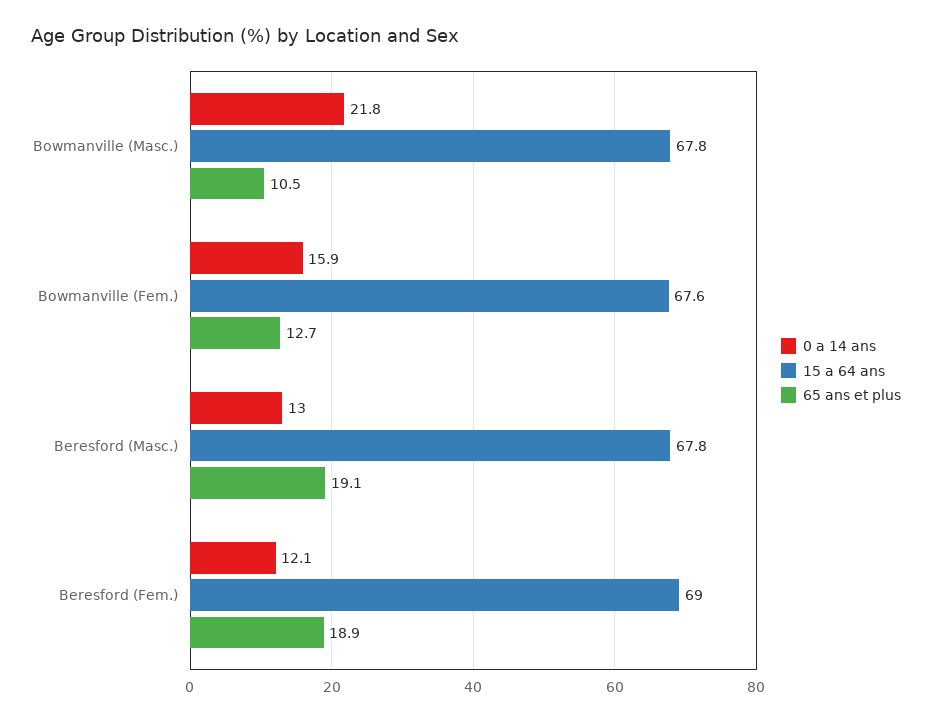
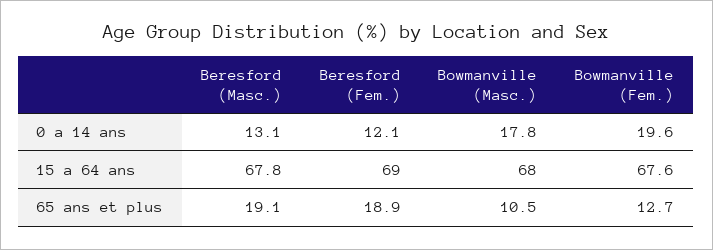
  {
    "0 a 14 ans": {
-     "Bowmanville (Masc.)": 21.8,
+     "Bowmanville (Masc.)": 17.8,
-     "Bowmanville (Fem.)": 15.9,
+     "Bowmanville (Fem.)": 19.6,
-     "Beresford (Masc.)": 13,
+     "Beresford (Masc.)": 13.1,
      "Beresford (Fem.)": 12.1
    },
    "15 a 64 ans": {
-     "Bowmanville (Masc.)": 67.8,
+     "Bowmanville (Masc.)": 68,
      "Bowmanville (Fem.)": 67.6,
      "Beresford (Masc.)": 67.8,
      "Beresford (Fem.)": 69
    },
    "65 ans et plus": {
      "Bowmanville (Masc.)": 10.5,
      "Bowmanville (Fem.)": 12.7,
      "Beresford (Masc.)": 19.1,
      "Beresford (Fem.)": 18.9
    }
  }

